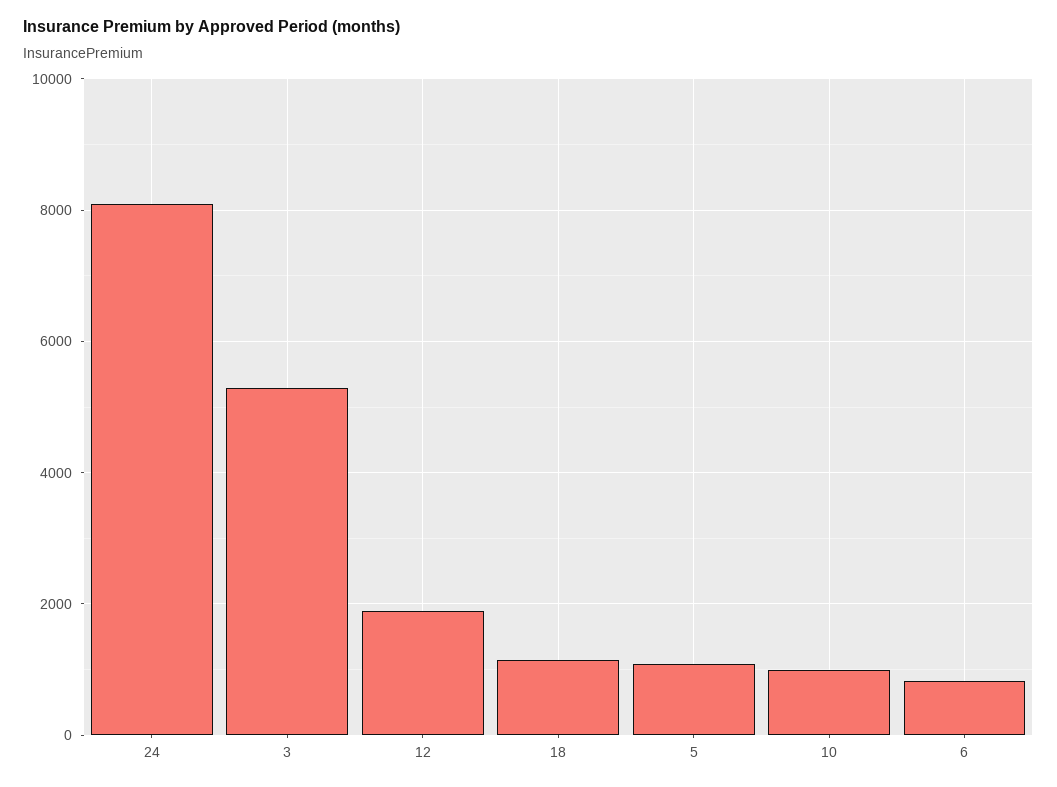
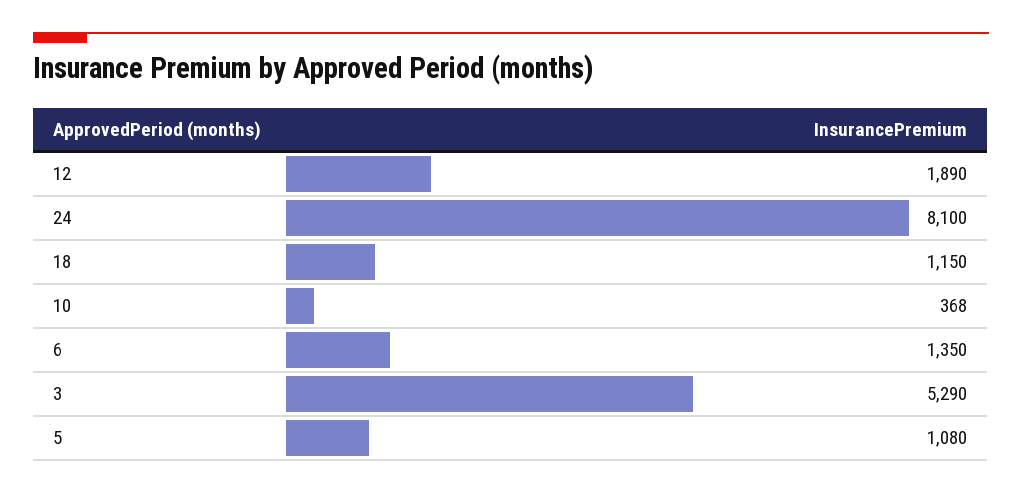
  {
    "24": 8100,
    "3": 5290,
    "12": 1890,
    "18": 1150,
    "5": 1080,
-   "10": 1000,
+   "10": 368,
-   "6": 800
+   "6": 1350
  }

